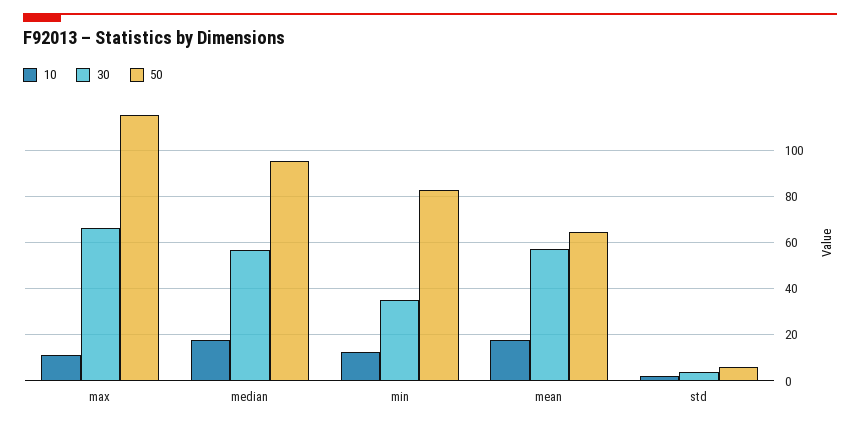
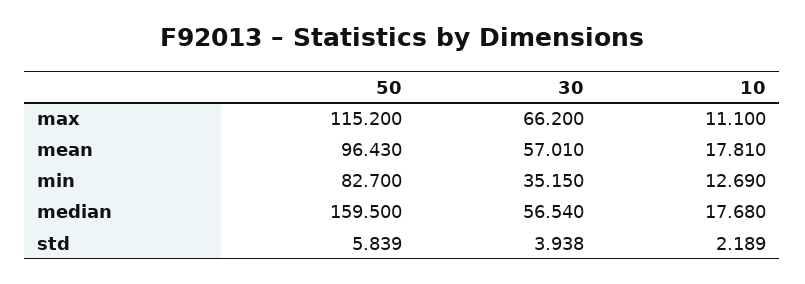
  {
    "10": {
      "max": 11.1,
      "median": 17.68,
      "min": 12.69,
      "mean": 17.81,
      "std": 2.189
    },
    "30": {
      "max": 66.2,
      "median": 56.54,
      "min": 35.15,
      "mean": 57.01,
      "std": 3.938
    },
    "50": {
      "max": 115.2,
-     "median": 95,
+     "median": 159.5,
      "min": 82.7,
-     "mean": 65,
+     "mean": 96.43,
      "std": 5.839
    }
  }

